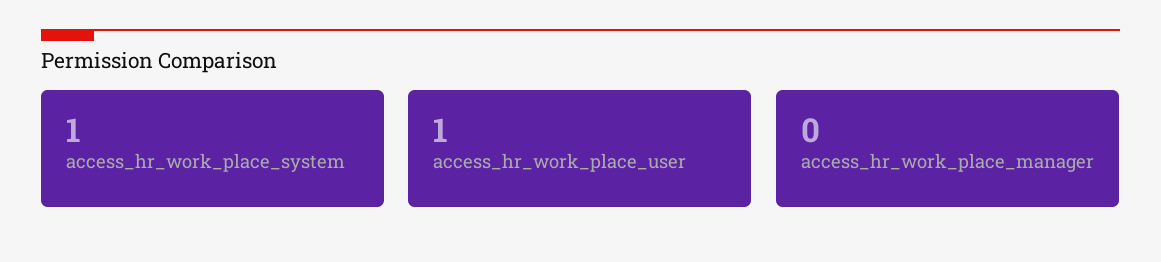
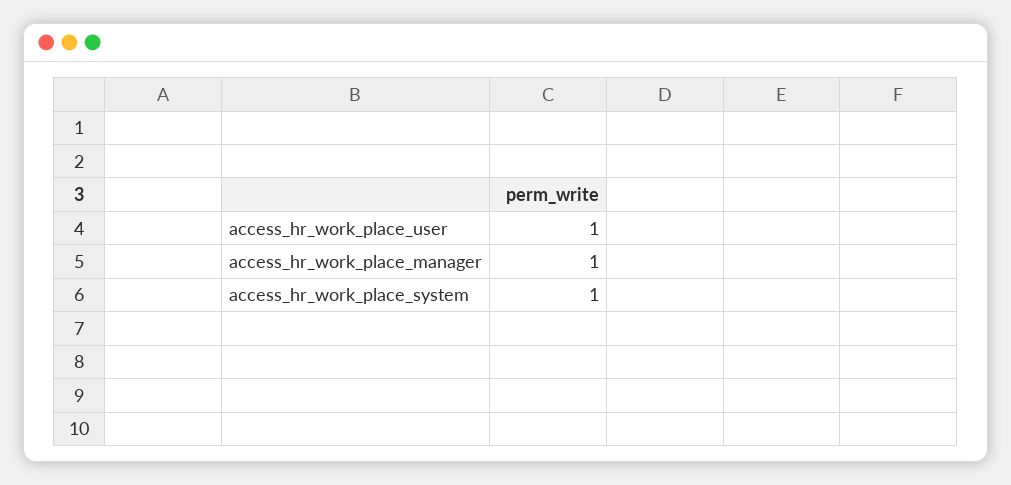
  {
    "access_hr_work_place_system": 1,
    "access_hr_work_place_user": 1,
-   "access_hr_work_place_manager": 0
+   "access_hr_work_place_manager": 1
  }

